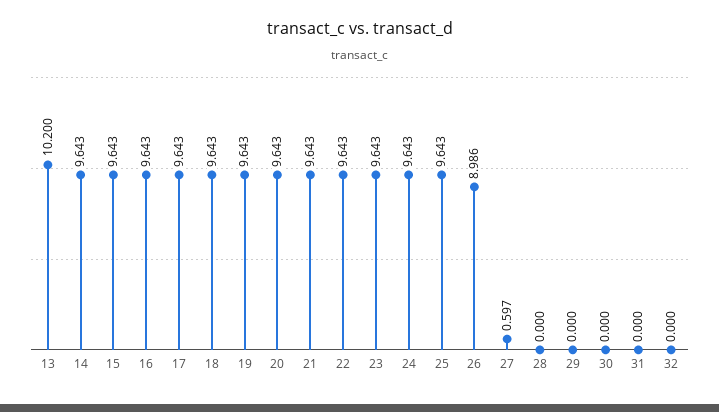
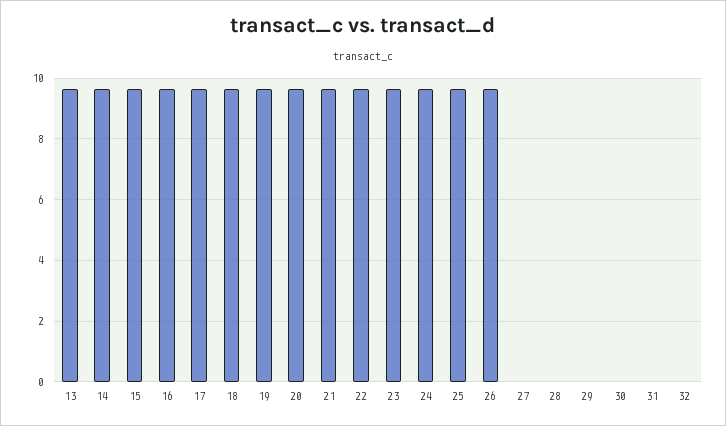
  {
-   "13": 10.2,
+   "13": 9.6,
    "14": 9.643,
    "15": 9.643,
    "16": 9.643,
    "17": 9.643,
    "18": 9.643,
    "19": 9.643,
    "20": 9.643,
    "21": 9.643,
    "22": 9.643,
    "23": 9.643,
    "24": 9.643,
    "25": 9.643,
-   "26": 8.986,
+   "26": 9.6,
-   "27": 0.597,
+   "27": 0,
    "28": 0,
    "29": 0,
    "30": 0,
    "31": 0,
    "32": 0
  }

